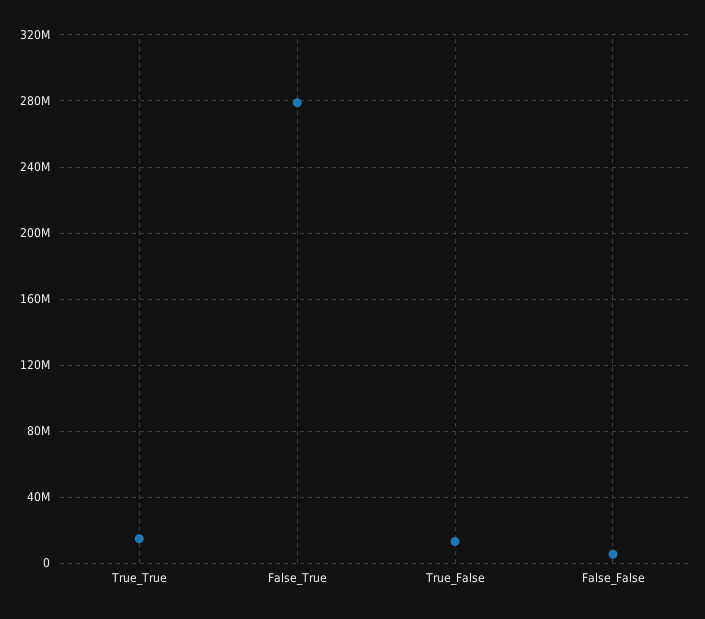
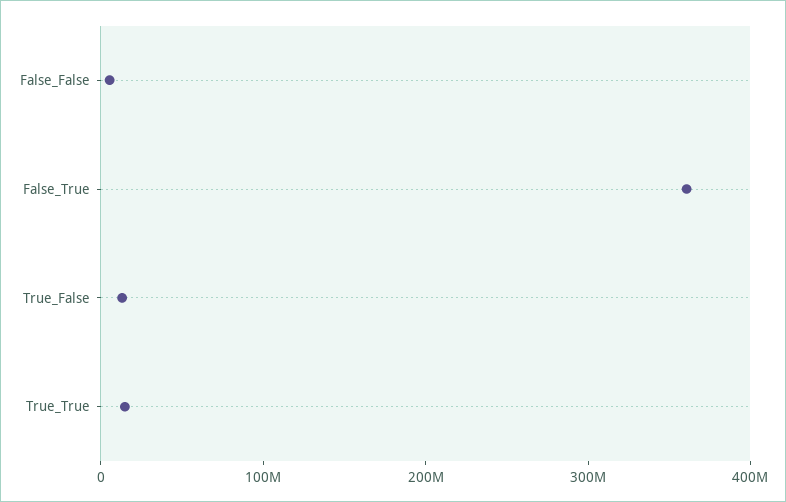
  {
    "True_True": 15000000,
-   "False_True": 280000000,
+   "False_True": 360000000,
    "True_False": 15000000,
    "False_False": 5000000
  }

